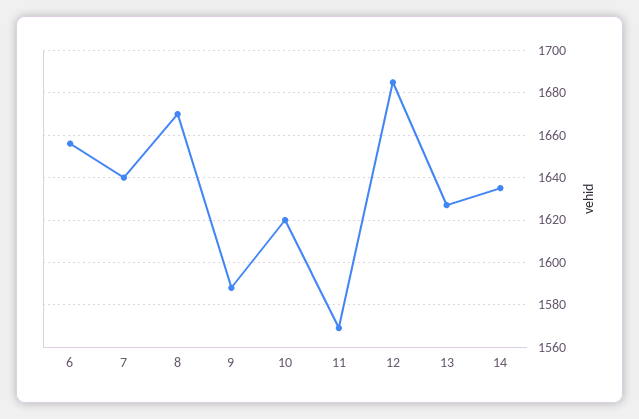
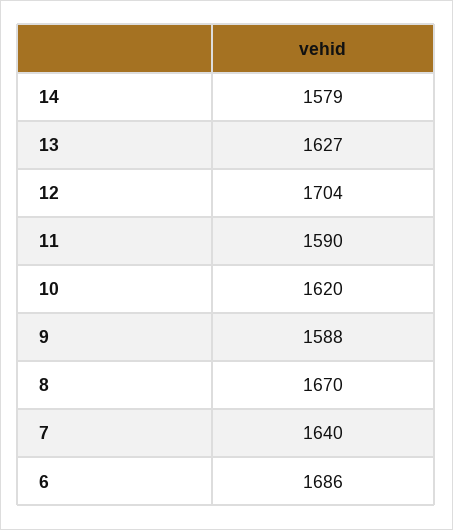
  {
-   "6": 1655,
+   "6": 1686,
    "7": 1640,
    "8": 1670,
    "9": 1588,
    "10": 1620,
-   "11": 1570,
+   "11": 1590,
-   "12": 1685,
+   "12": 1704,
    "13": 1627,
-   "14": 1635
+   "14": 1579
  }

